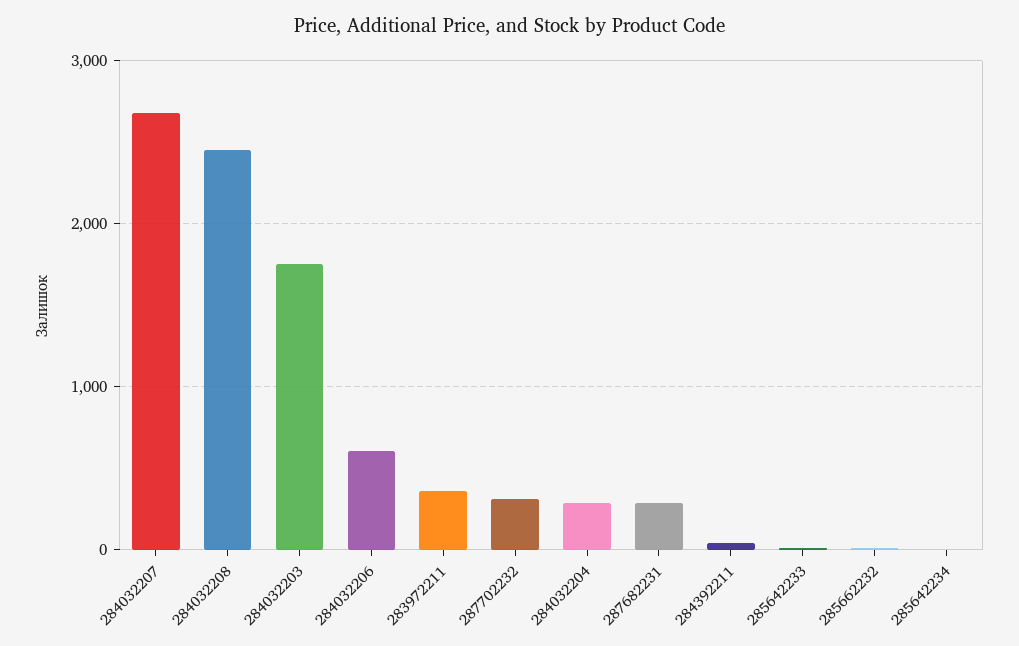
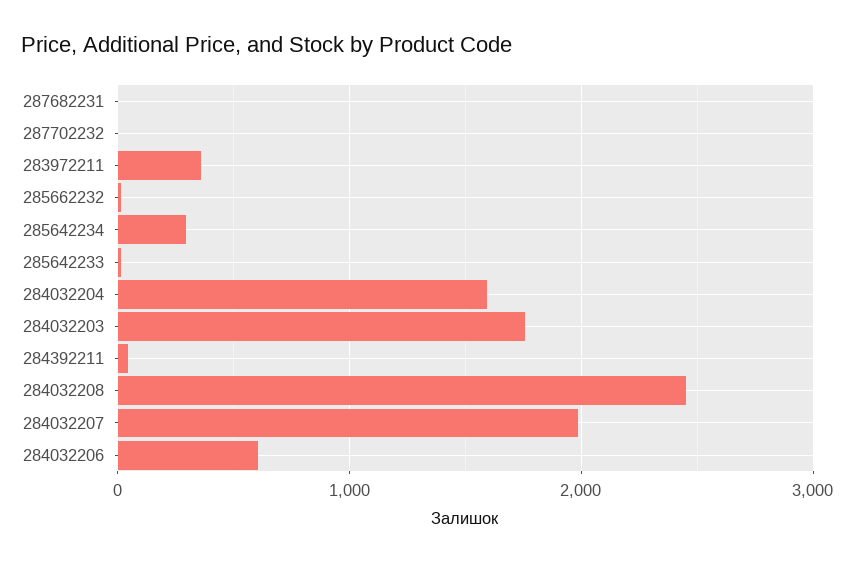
  {
-   "284032207": 2700,
+   "284032207": 2000,
    "284032208": 2500,
    "284032203": 1800,
    "284032206": 600,
    "283972211": 400,
-   "287702232": 300,
+   "287702232": 0,
-   "284032204": 300,
+   "284032204": 1600,
-   "287682231": 300,
+   "287682231": 0,
    "284392211": 0,
    "285642233": 0,
    "285662232": 0,
-   "285642234": 0
+   "285642234": 300
  }

